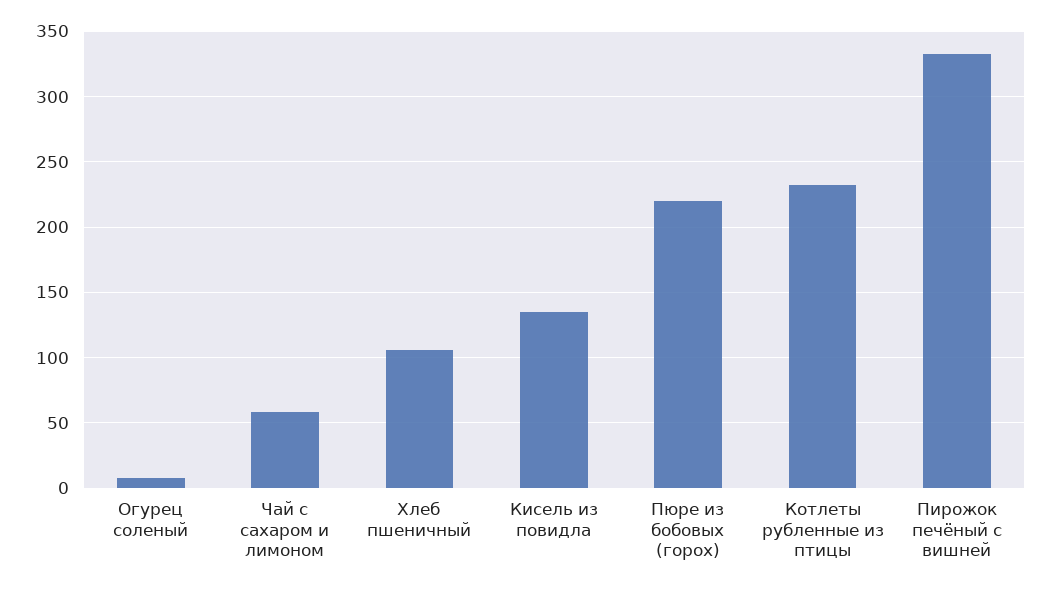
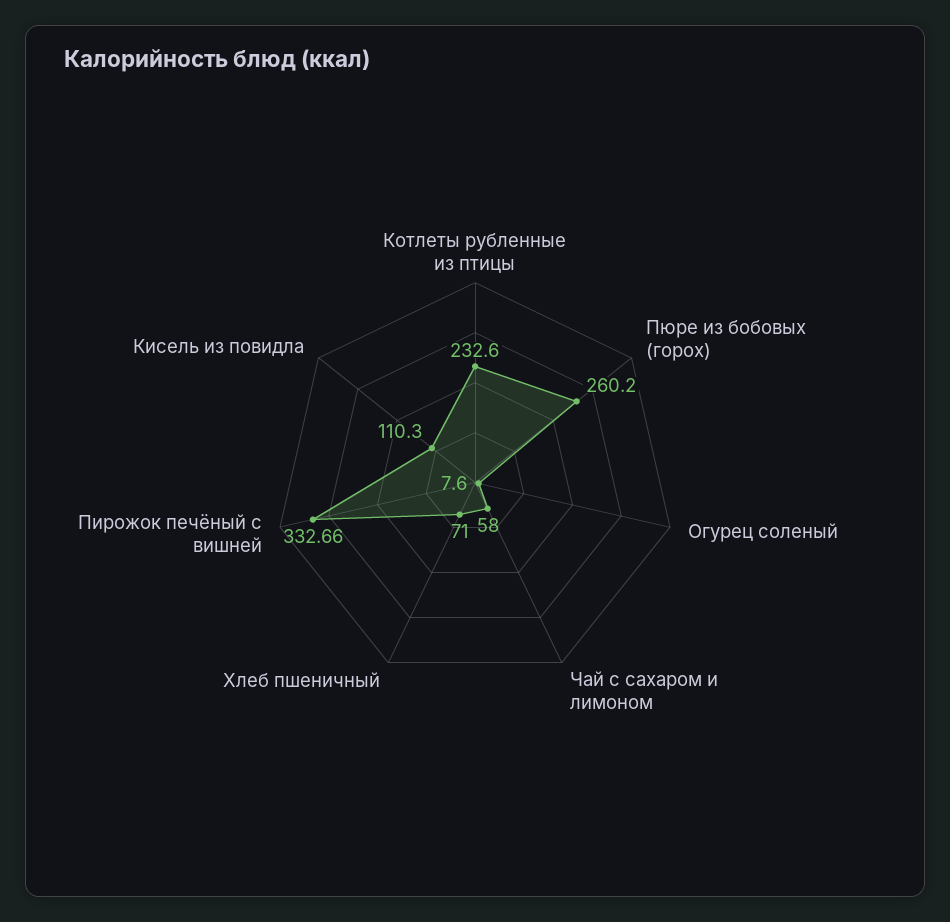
  {
    "Огурец соленый": 7.6,
    "Чай с сахаром и лимоном": 58,
-   "Хлеб пшеничный": 105,
+   "Хлеб пшеничный": 71,
-   "Кисель из повидла": 135,
+   "Кисель из повидла": 110.3,
-   "Пюре из бобовых (горох)": 220,
+   "Пюре из бобовых (горох)": 260.2,
    "Котлеты рубленные из птицы": 232.6,
    "Пирожок печёный с вишней": 332.66
  }

